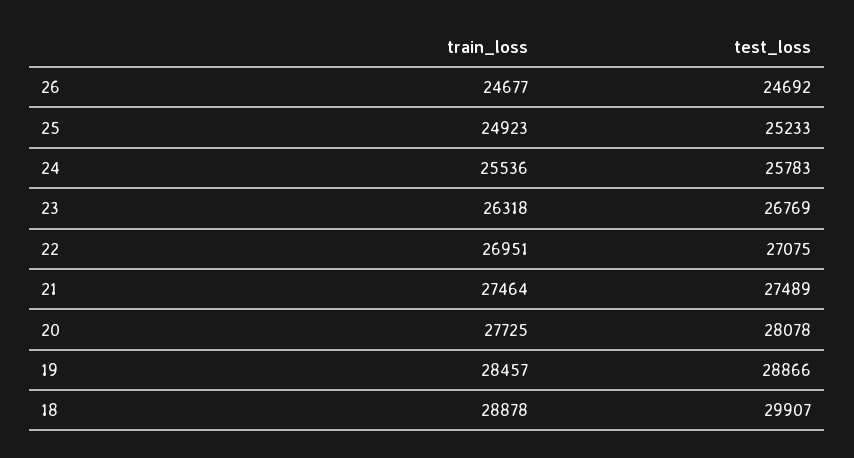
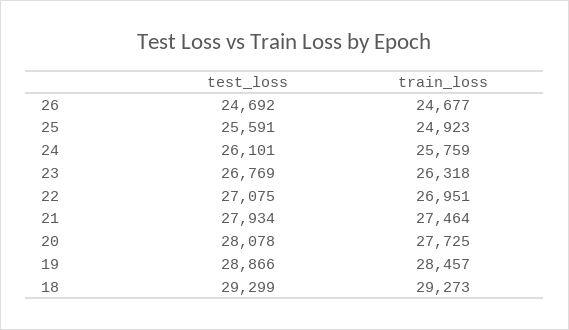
  {
    "train_loss": {
      "26": 24677,
      "25": 24923,
-     "24": 25536,
+     "24": 25759,
      "23": 26318,
      "22": 26951,
      "21": 27464,
      "20": 27725,
      "19": 28457,
-     "18": 28878
+     "18": 29273
    },
    "test_loss": {
      "26": 24692,
-     "25": 25233,
+     "25": 25591,
-     "24": 25783,
+     "24": 26101,
      "23": 26769,
      "22": 27075,
-     "21": 27489,
+     "21": 27934,
      "20": 28078,
      "19": 28866,
-     "18": 29907
+     "18": 29299
    }
  }

